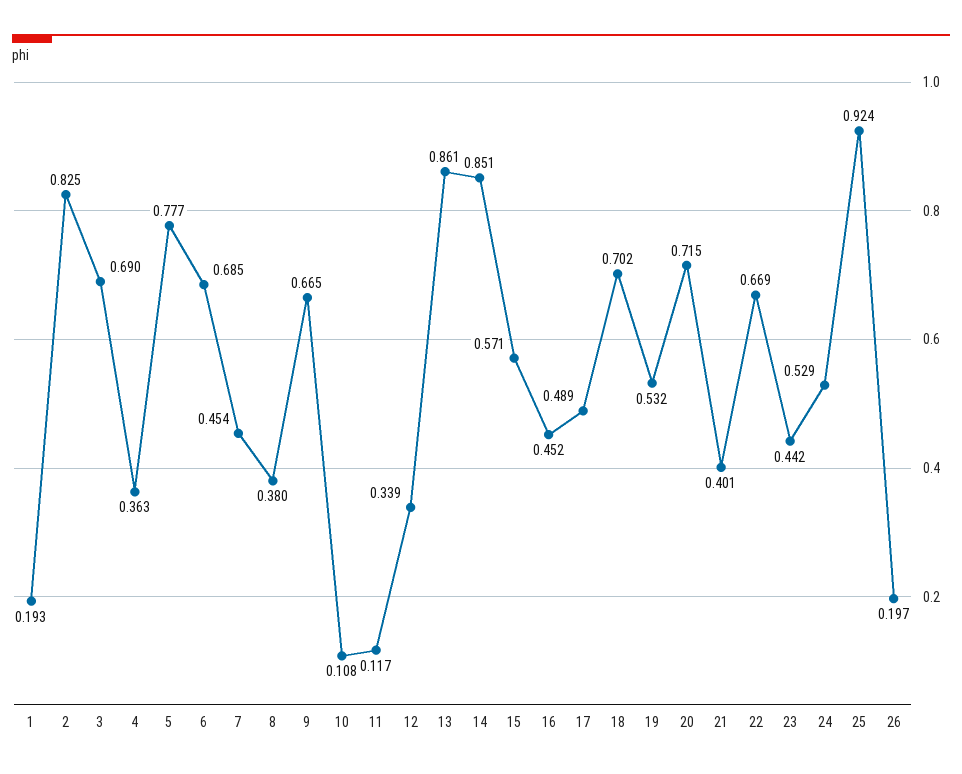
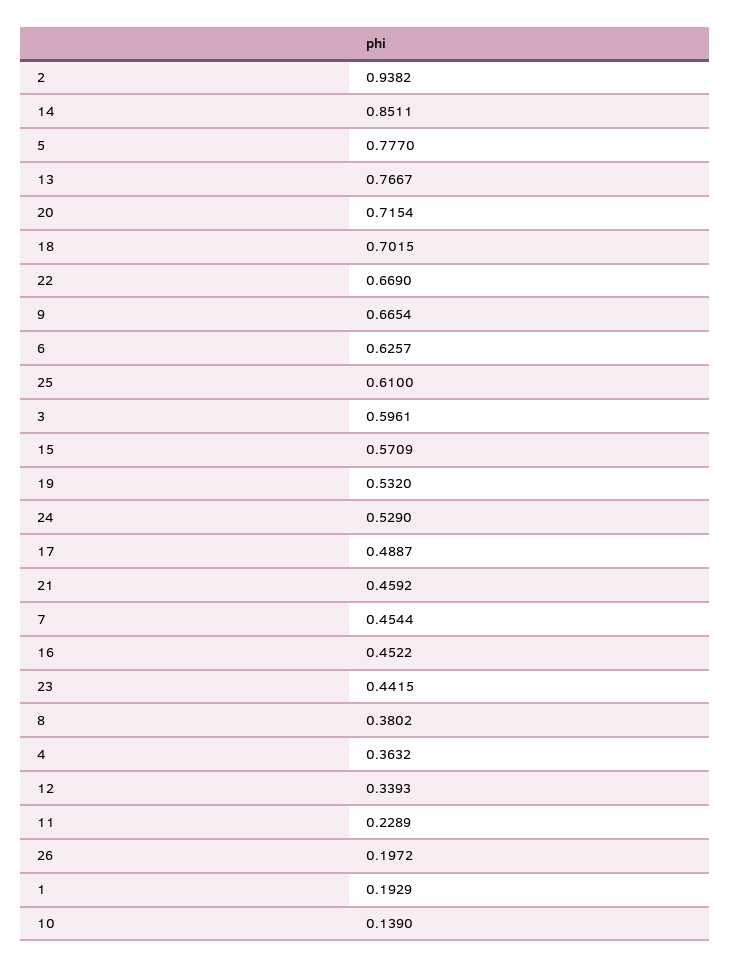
  {
    "1": 0.1929,
-   "2": 0.825,
+   "2": 0.9382,
-   "3": 0.69,
+   "3": 0.5961,
    "4": 0.3632,
    "5": 0.777,
-   "6": 0.685,
+   "6": 0.6257,
    "7": 0.4544,
    "8": 0.3802,
    "9": 0.6654,
-   "10": 0.108,
+   "10": 0.139,
-   "11": 0.117,
+   "11": 0.2289,
    "12": 0.3393,
-   "13": 0.861,
+   "13": 0.7667,
    "14": 0.8511,
    "15": 0.5709,
    "16": 0.4522,
    "17": 0.4887,
    "18": 0.7015,
    "19": 0.532,
    "20": 0.7154,
-   "21": 0.401,
+   "21": 0.4592,
    "22": 0.669,
    "23": 0.4415,
    "24": 0.529,
-   "25": 0.924,
+   "25": 0.61,
    "26": 0.1972
  }

